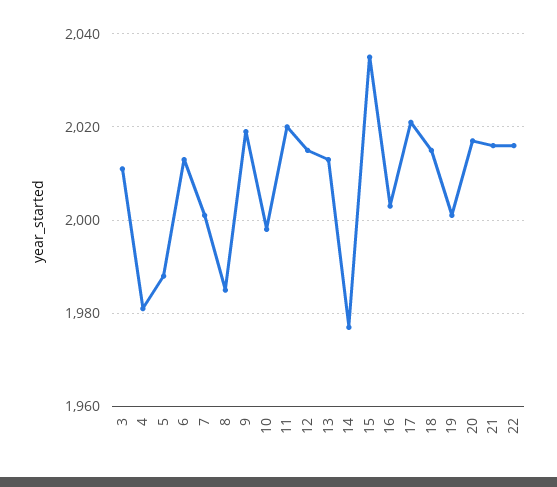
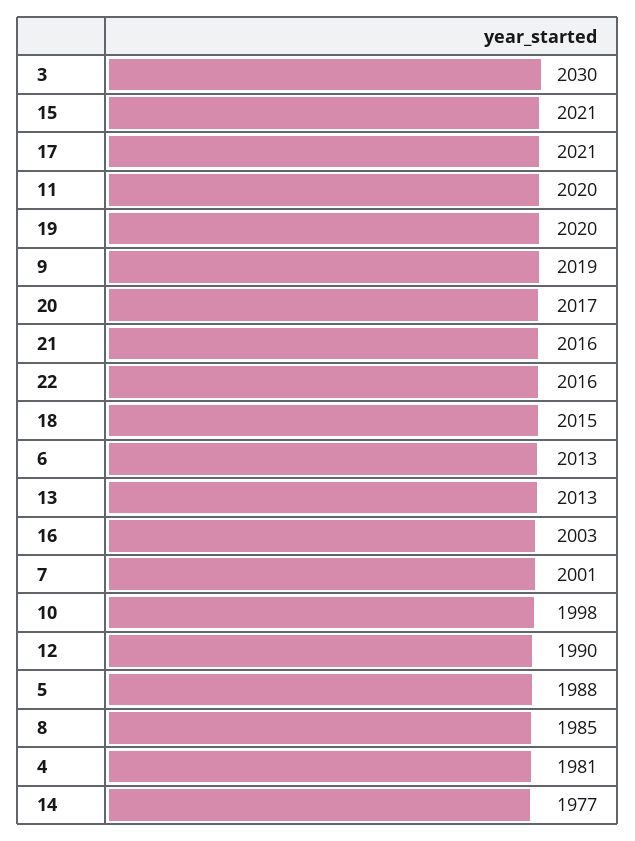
  {
-   "3": 2010,
+   "3": 2030,
    "4": 1981,
    "5": 1988,
    "6": 2013,
    "7": 2001,
    "8": 1985,
    "9": 2019,
    "10": 1998,
    "11": 2020,
-   "12": 2015,
+   "12": 1990,
    "13": 2013,
    "14": 1977,
-   "15": 2035,
+   "15": 2021,
    "16": 2003,
    "17": 2021,
    "18": 2015,
-   "19": 2000,
+   "19": 2020,
    "20": 2017,
    "21": 2016,
    "22": 2016
  }

